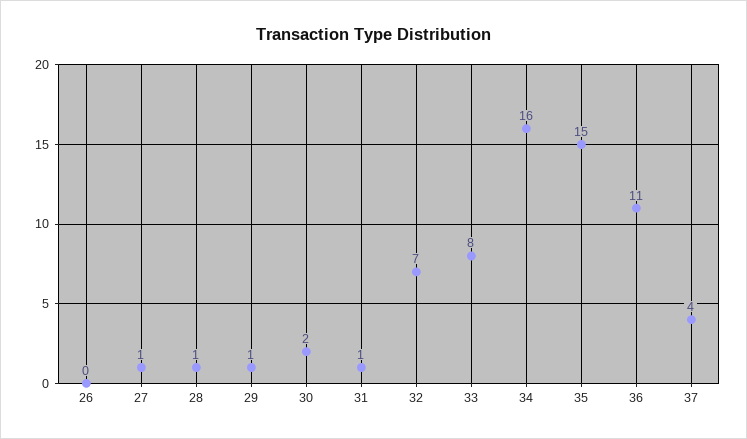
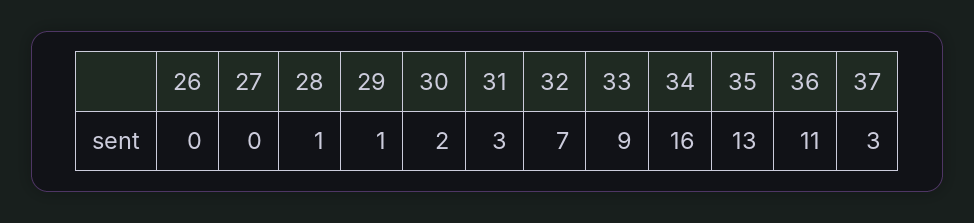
  {
    "26": 0,
-   "27": 1,
+   "27": 0,
    "28": 1,
    "29": 1,
    "30": 2,
-   "31": 1,
+   "31": 3,
    "32": 7,
-   "33": 8,
+   "33": 9,
    "34": 16,
-   "35": 15,
+   "35": 13,
    "36": 11,
-   "37": 4
+   "37": 3
  }

